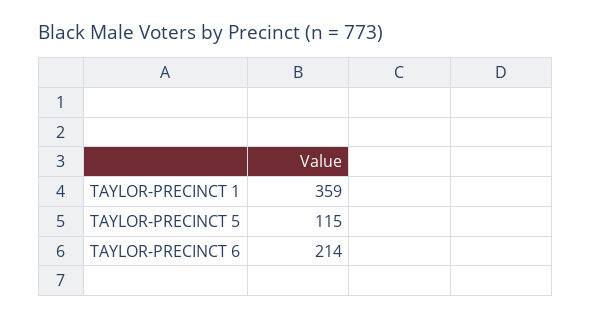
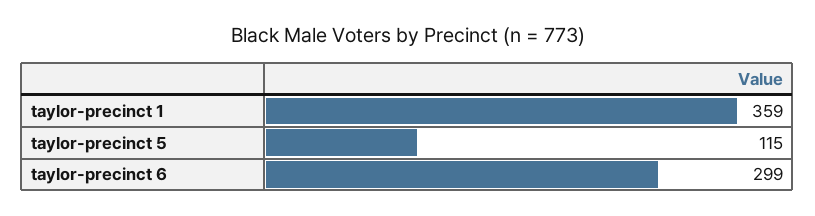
  {
    "TAYLOR-PRECINCT 1": 359,
    "TAYLOR-PRECINCT 5": 115,
-   "TAYLOR-PRECINCT 6": 214
+   "TAYLOR-PRECINCT 6": 299
  }

